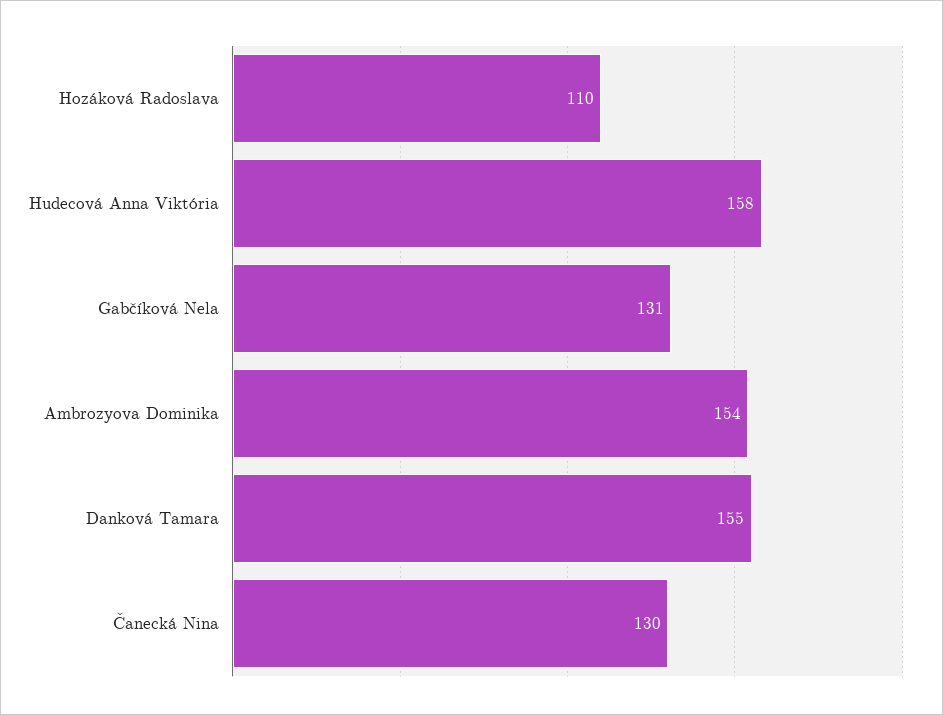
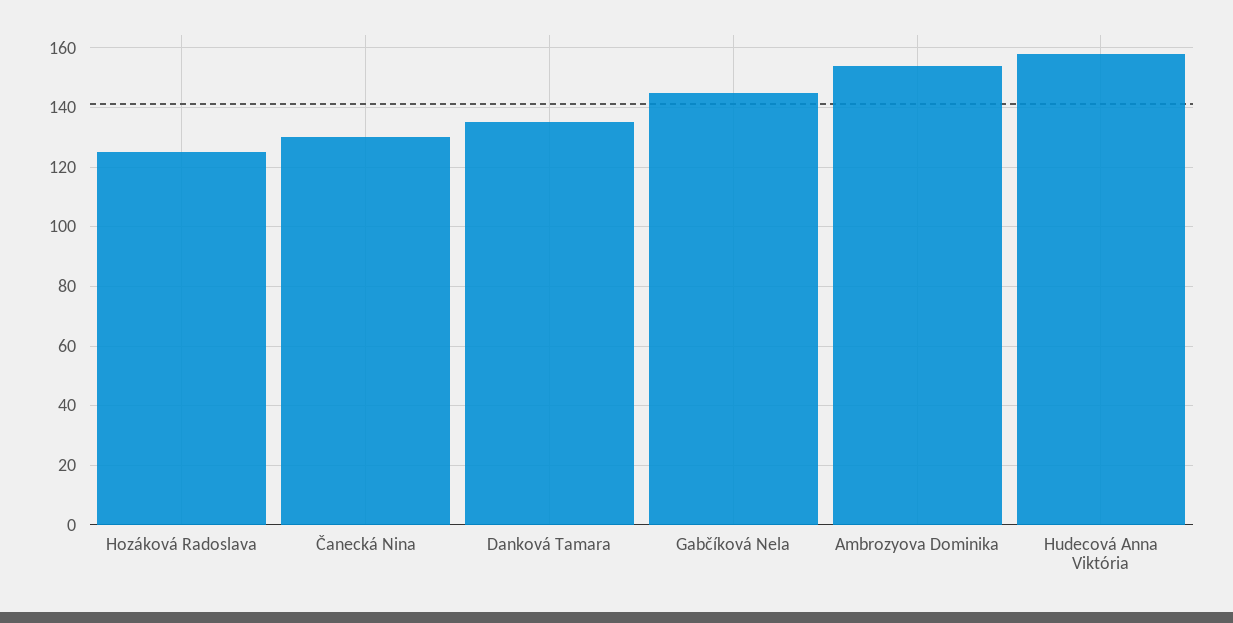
  {
-   "Hozáková Radoslava": 110,
+   "Hozáková Radoslava": 125,
    "Hudecová Anna Viktória": 158,
-   "Gabčíková Nela": 131,
+   "Gabčíková Nela": 145,
    "Ambrozyova Dominika": 154,
-   "Danková Tamara": 155,
+   "Danková Tamara": 135,
    "Čanecká Nina": 130
  }

